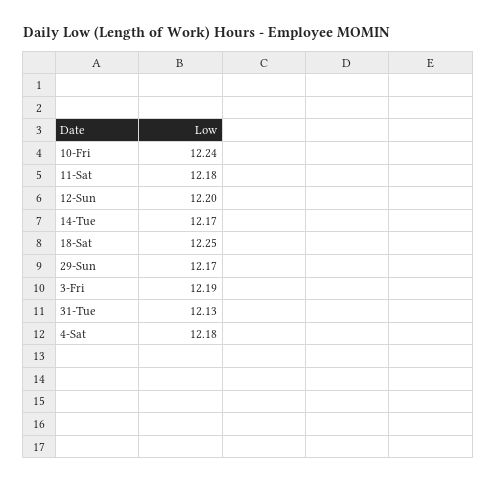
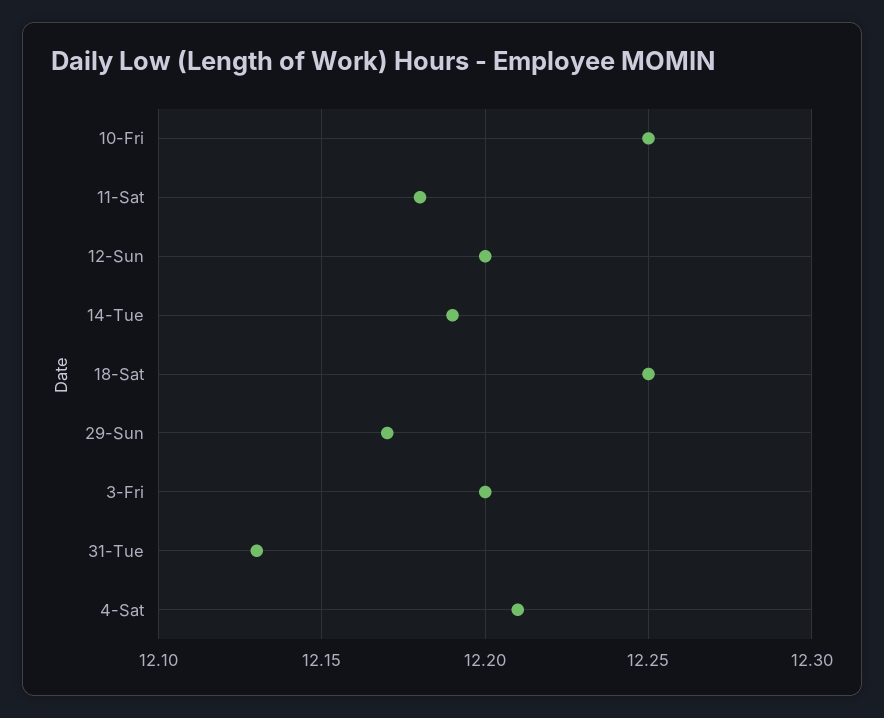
  {
-   "10-Fri": 12.24,
+   "10-Fri": 12.25,
    "11-Sat": 12.18,
    "12-Sun": 12.2,
-   "14-Tue": 12.17,
+   "14-Tue": 12.19,
    "18-Sat": 12.25,
    "29-Sun": 12.17,
-   "3-Fri": 12.19,
+   "3-Fri": 12.2,
    "31-Tue": 12.13,
-   "4-Sat": 12.18
+   "4-Sat": 12.21
  }

